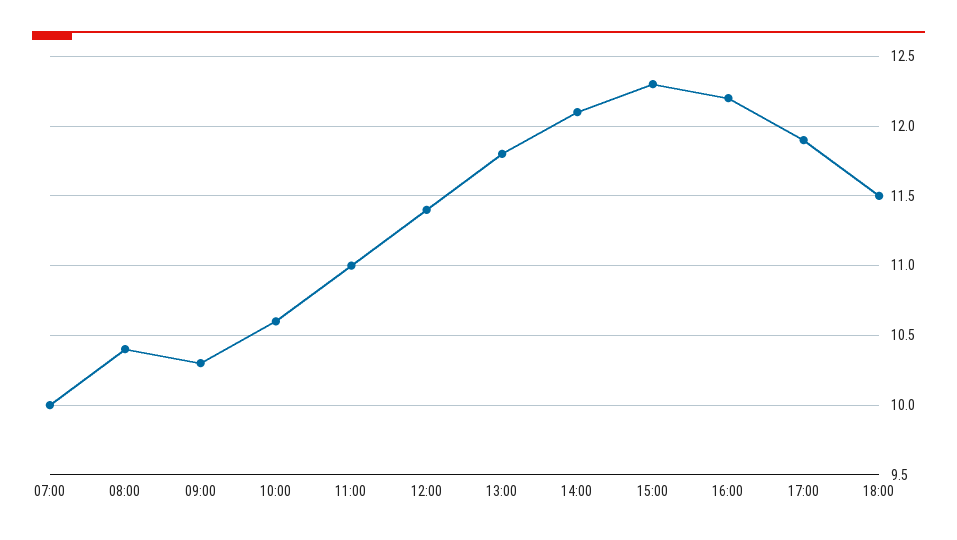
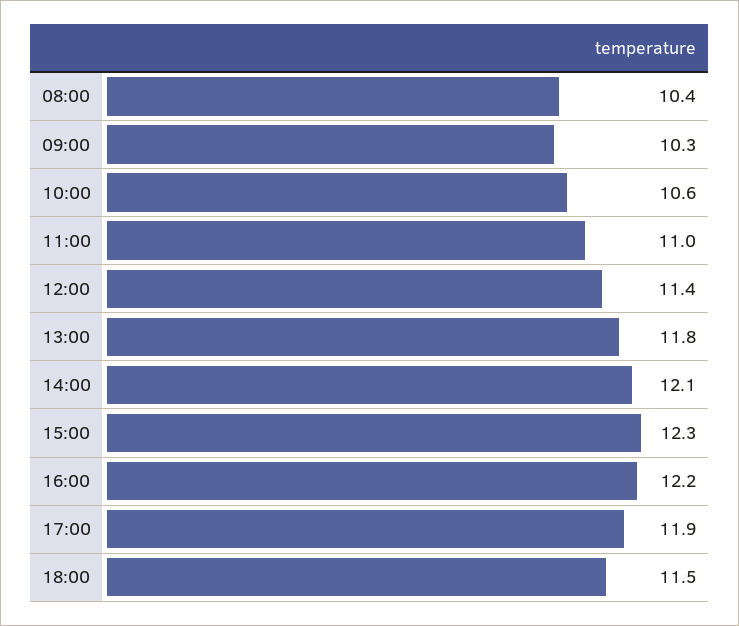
  {
-   "07:00": 10,
    "08:00": 10.4,
    "09:00": 10.3,
    "10:00": 10.6,
    "11:00": 11,
    "12:00": 11.4,
    "13:00": 11.8,
    "14:00": 12.1,
    "15:00": 12.3,
    "16:00": 12.2,
    "17:00": 11.9,
    "18:00": 11.5
  }

